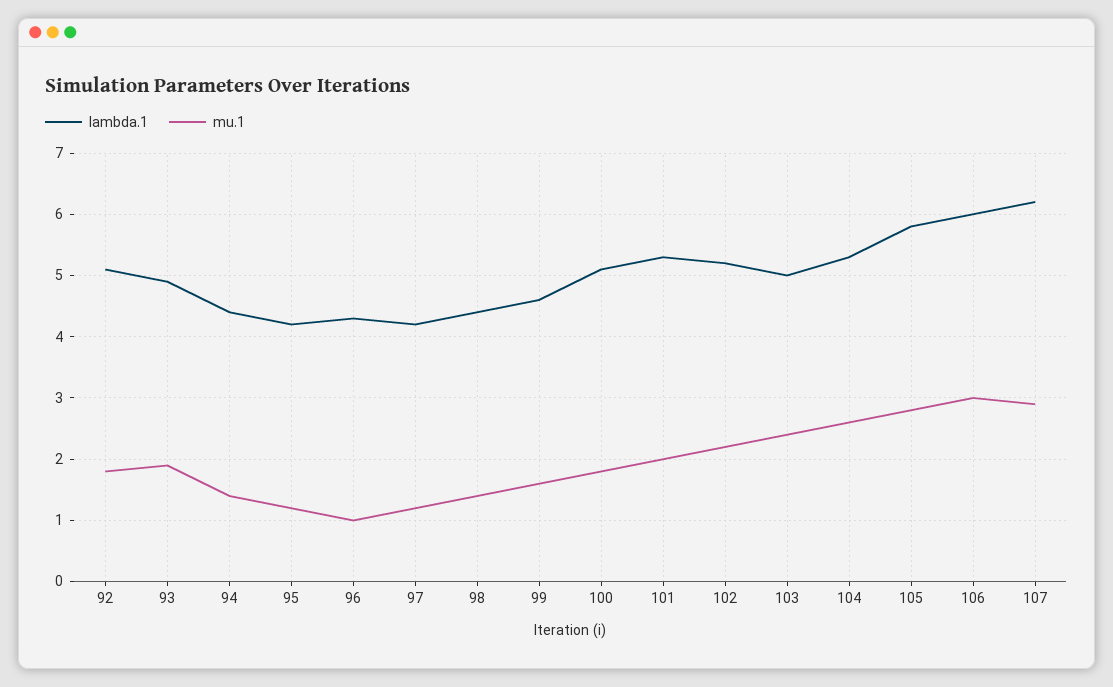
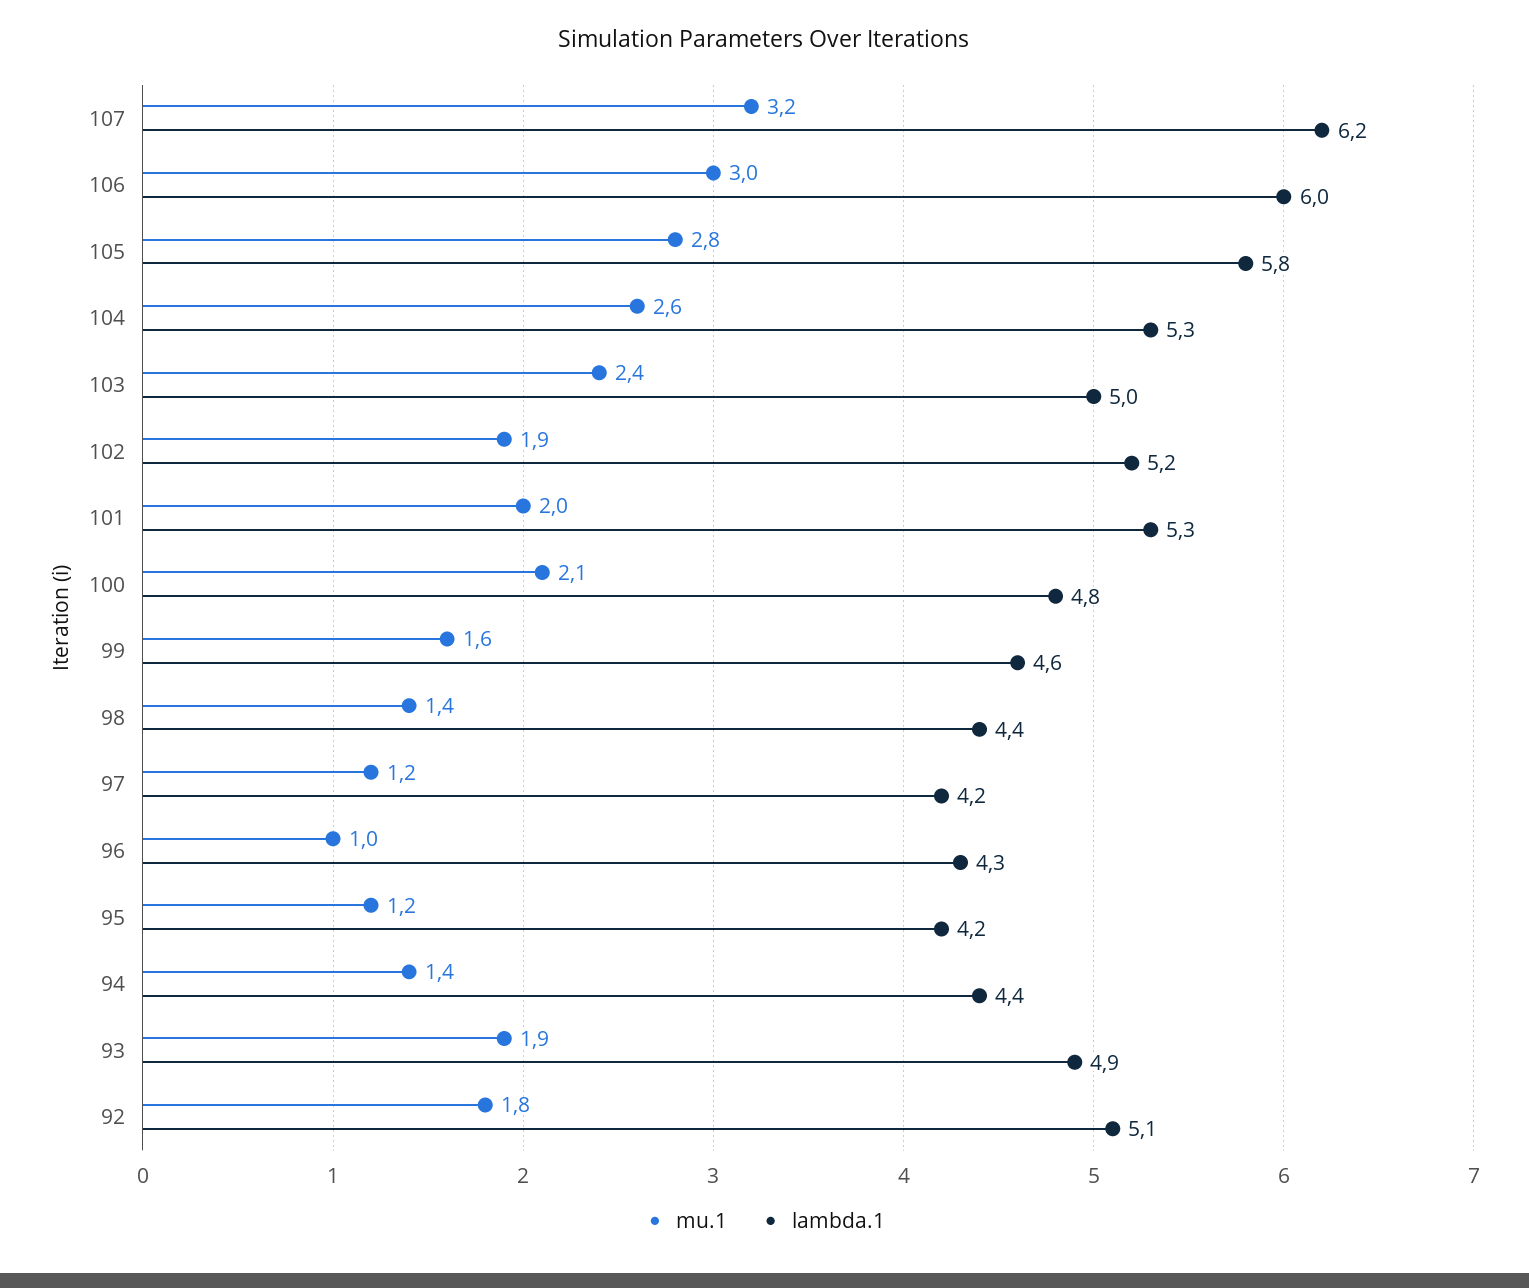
  {
    "lambda.1": {
      "92": 5.1,
      "93": 4.9,
      "94": 4.4,
      "95": 4.2,
      "96": 4.3,
      "97": 4.2,
      "98": 4.4,
      "99": 4.6,
-     "100": 5.1,
+     "100": 4.8,
      "101": 5.3,
      "102": 5.2,
      "103": 5,
      "104": 5.3,
      "105": 5.8,
      "106": 6,
      "107": 6.2
    },
    "mu.1": {
      "92": 1.8,
      "93": 1.9,
      "94": 1.4,
      "95": 1.2,
      "96": 1,
      "97": 1.2,
      "98": 1.4,
      "99": 1.6,
-     "100": 1.8,
+     "100": 2.1,
      "101": 2,
-     "102": 2.2,
+     "102": 1.9,
      "103": 2.4,
      "104": 2.6,
      "105": 2.8,
      "106": 3,
-     "107": 2.9
+     "107": 3.2
    }
  }

